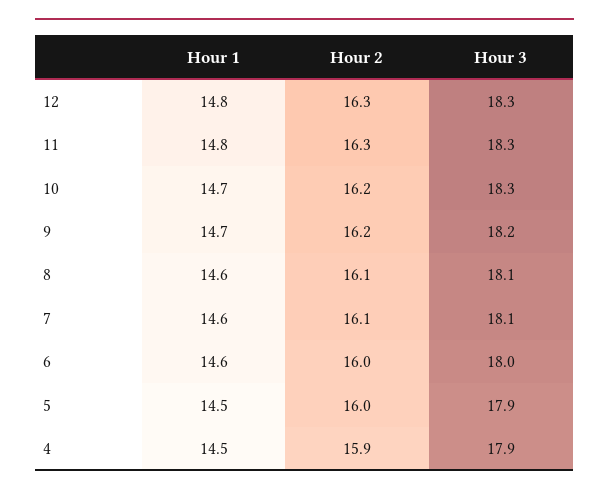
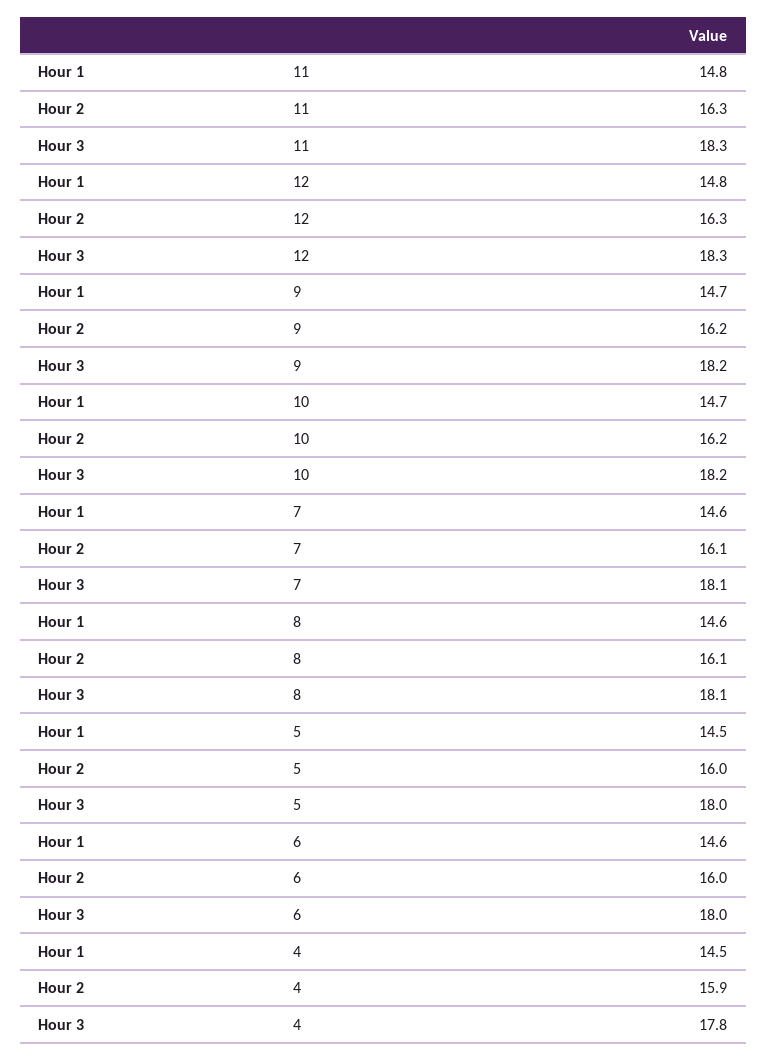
  {
    "Hour 1": {
      "12": 14.8,
      "11": 14.8,
      "10": 14.7,
      "9": 14.7,
      "8": 14.6,
      "7": 14.6,
      "6": 14.6,
      "5": 14.5,
      "4": 14.5
    },
    "Hour 2": {
      "12": 16.3,
      "11": 16.3,
      "10": 16.2,
      "9": 16.2,
      "8": 16.1,
      "7": 16.1,
      "6": 16,
      "5": 16,
      "4": 15.9
    },
    "Hour 3": {
      "12": 18.3,
      "11": 18.3,
-     "10": 18.3,
+     "10": 18.2,
      "9": 18.2,
      "8": 18.1,
      "7": 18.1,
      "6": 18,
-     "5": 17.9,
+     "5": 18,
-     "4": 17.9
+     "4": 17.8
    }
  }

